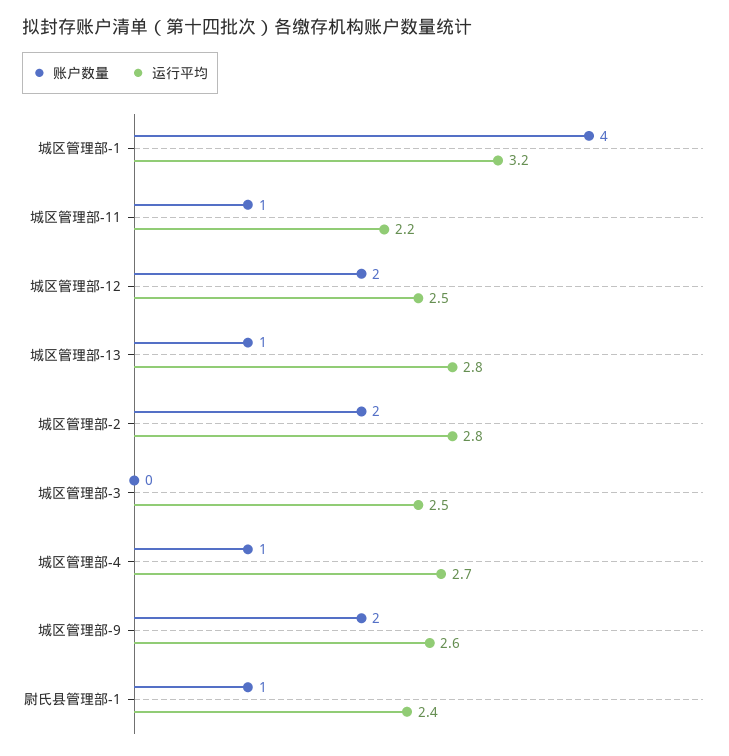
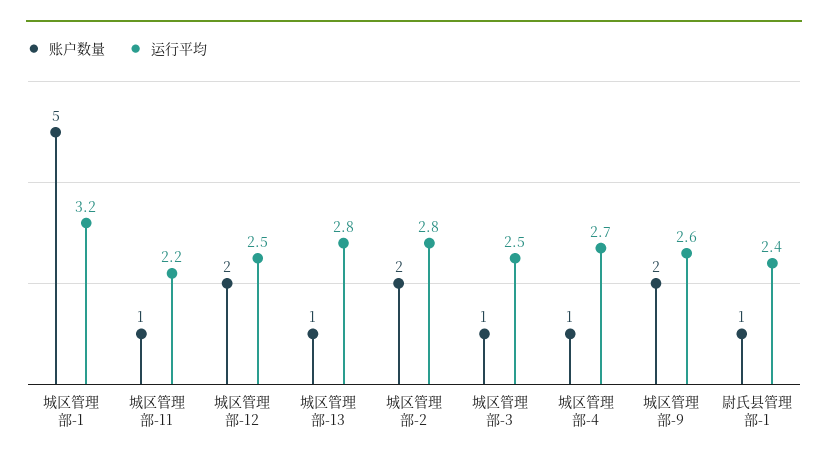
  {
    "账户数量": {
-     "城区管理部-1": 4,
+     "城区管理部-1": 5,
      "城区管理部-11": 1,
      "城区管理部-12": 2,
      "城区管理部-13": 1,
      "城区管理部-2": 2,
-     "城区管理部-3": 0,
+     "城区管理部-3": 1,
      "城区管理部-4": 1,
      "城区管理部-9": 2,
      "尉氏县管理部-1": 1
    },
    "运行平均": {
      "城区管理部-1": 3.2,
      "城区管理部-11": 2.2,
      "城区管理部-12": 2.5,
      "城区管理部-13": 2.8,
      "城区管理部-2": 2.8,
      "城区管理部-3": 2.5,
      "城区管理部-4": 2.7,
      "城区管理部-9": 2.6,
      "尉氏县管理部-1": 2.4
    }
  }

